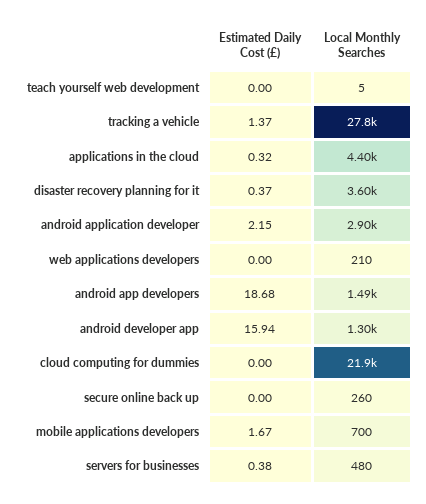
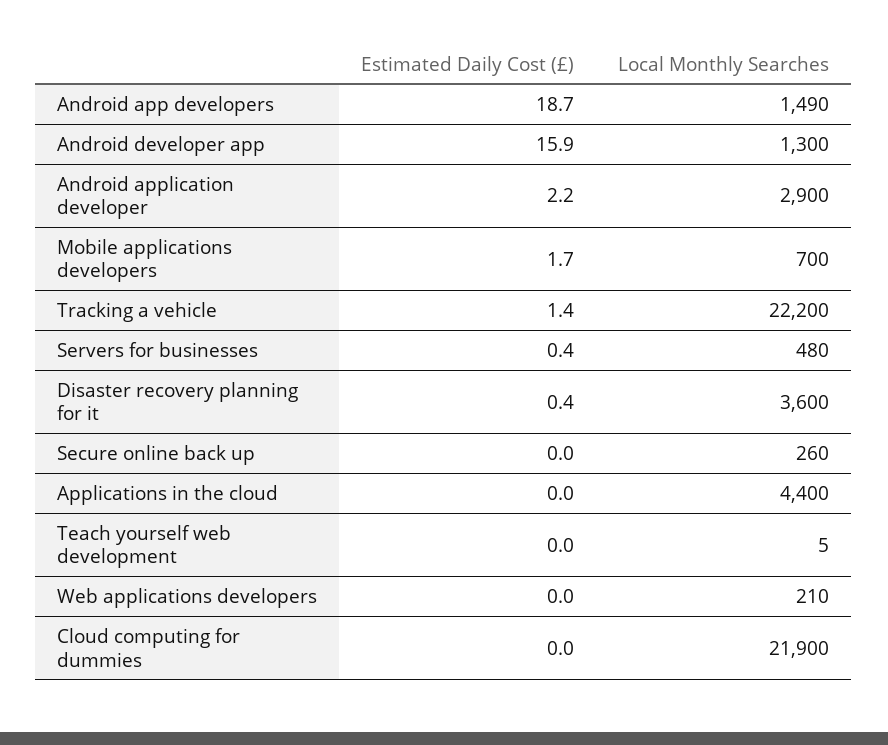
  {
    "Estimated Daily Cost (£)": {
      "teach yourself web development": 0,
      "tracking a vehicle": 1.37,
-     "applications in the cloud": 0.32,
+     "applications in the cloud": 0,
      "disaster recovery planning for it": 0.37,
      "android application developer": 2.15,
      "web applications developers": 0,
      "android app developers": 18.68,
      "android developer app": 15.94,
      "cloud computing for dummies": 0,
      "secure online back up": 0,
      "mobile applications developers": 1.67,
      "servers for businesses": 0.38
    },
    "Local Monthly Searches": {
      "teach yourself web development": 5,
-     "tracking a vehicle": 27800,
+     "tracking a vehicle": 22200,
      "applications in the cloud": 4400,
      "disaster recovery planning for it": 3600,
      "android application developer": 2900,
      "web applications developers": 210,
      "android app developers": 1490,
      "android developer app": 1300,
      "cloud computing for dummies": 21900,
      "secure online back up": 260,
      "mobile applications developers": 700,
      "servers for businesses": 480
    }
  }

